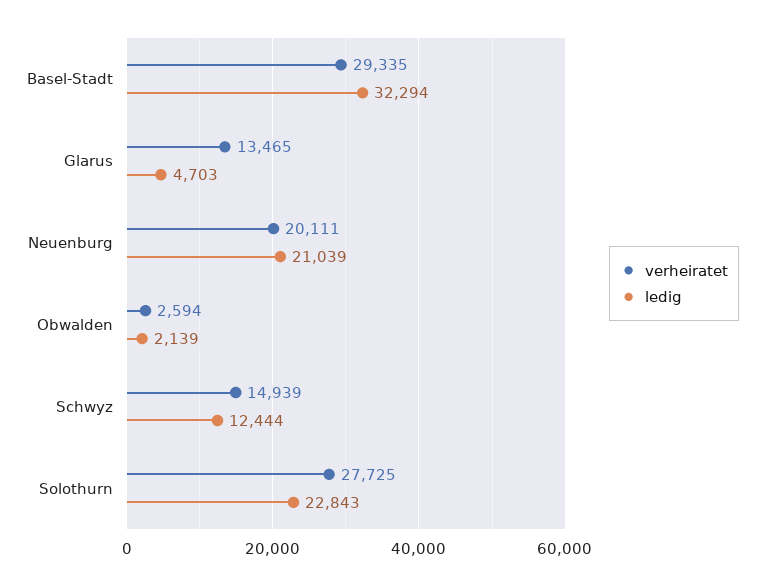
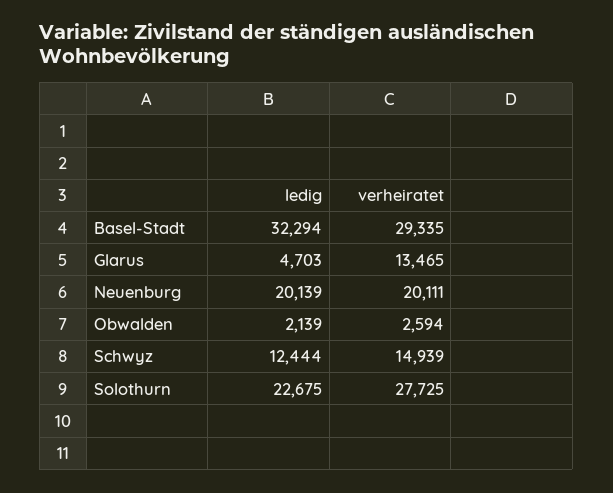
  {
    "verheiratet": {
      "Basel-Stadt": 29335,
      "Glarus": 13465,
      "Neuenburg": 20111,
      "Obwalden": 2594,
      "Schwyz": 14939,
      "Solothurn": 27725
    },
    "ledig": {
      "Basel-Stadt": 32294,
      "Glarus": 4703,
-     "Neuenburg": 21039,
+     "Neuenburg": 20139,
      "Obwalden": 2139,
      "Schwyz": 12444,
-     "Solothurn": 22843
+     "Solothurn": 22675
    }
  }

